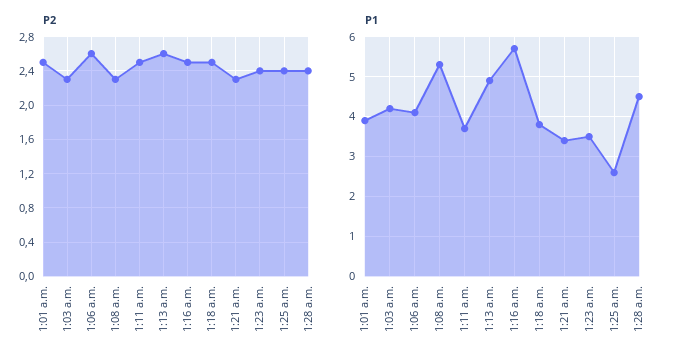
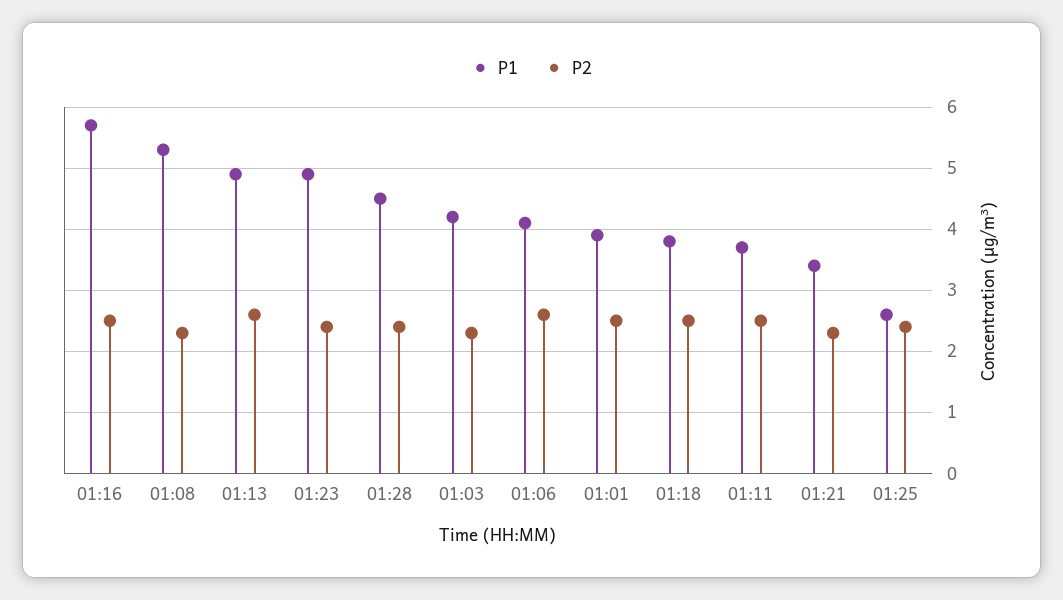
  {
    "P2": {
      "1:01 a.m.": 2.5,
      "1:03 a.m.": 2.3,
      "1:06 a.m.": 2.6,
      "1:08 a.m.": 2.3,
      "1:11 a.m.": 2.5,
      "1:13 a.m.": 2.6,
      "1:16 a.m.": 2.5,
      "1:18 a.m.": 2.5,
      "1:21 a.m.": 2.3,
      "1:23 a.m.": 2.4,
      "1:25 a.m.": 2.4,
      "1:28 a.m.": 2.4
    },
    "P1": {
      "1:01 a.m.": 3.9,
      "1:03 a.m.": 4.2,
      "1:06 a.m.": 4.1,
      "1:08 a.m.": 5.3,
      "1:11 a.m.": 3.7,
      "1:13 a.m.": 4.9,
      "1:16 a.m.": 5.7,
      "1:18 a.m.": 3.8,
      "1:21 a.m.": 3.4,
-     "1:23 a.m.": 3.5,
+     "1:23 a.m.": 4.9,
      "1:25 a.m.": 2.6,
      "1:28 a.m.": 4.5
    }
  }

